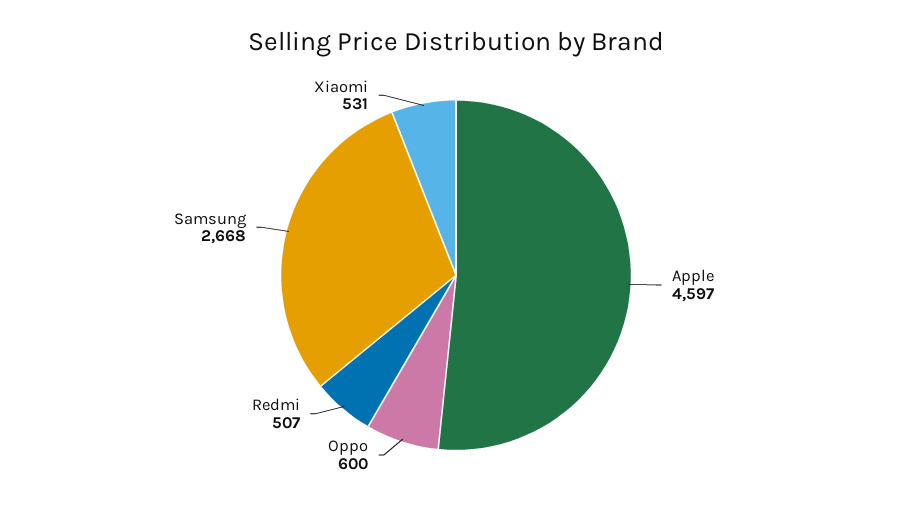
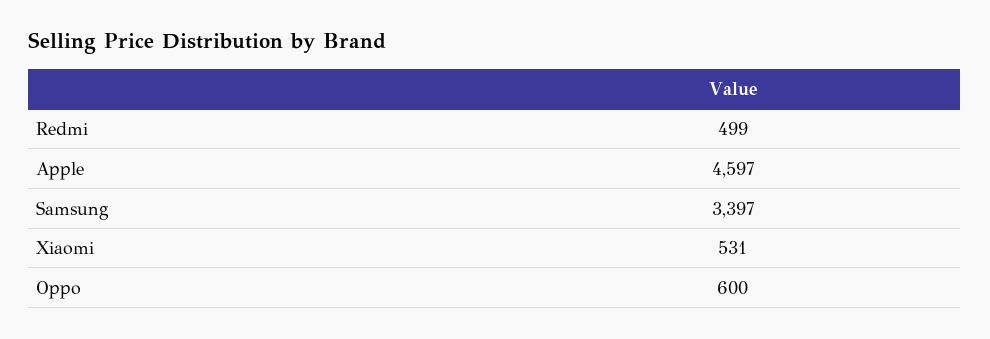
  {
    "Apple": 4597,
    "Oppo": 600,
-   "Redmi": 507,
+   "Redmi": 499,
-   "Samsung": 2668,
+   "Samsung": 3397,
    "Xiaomi": 531
  }

